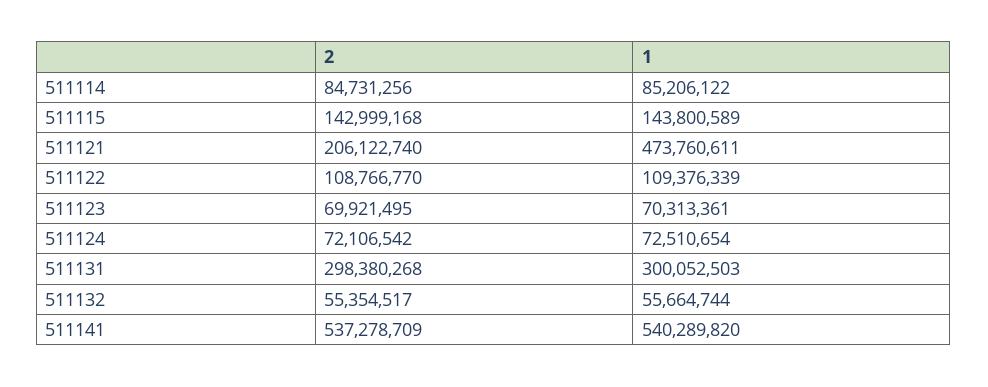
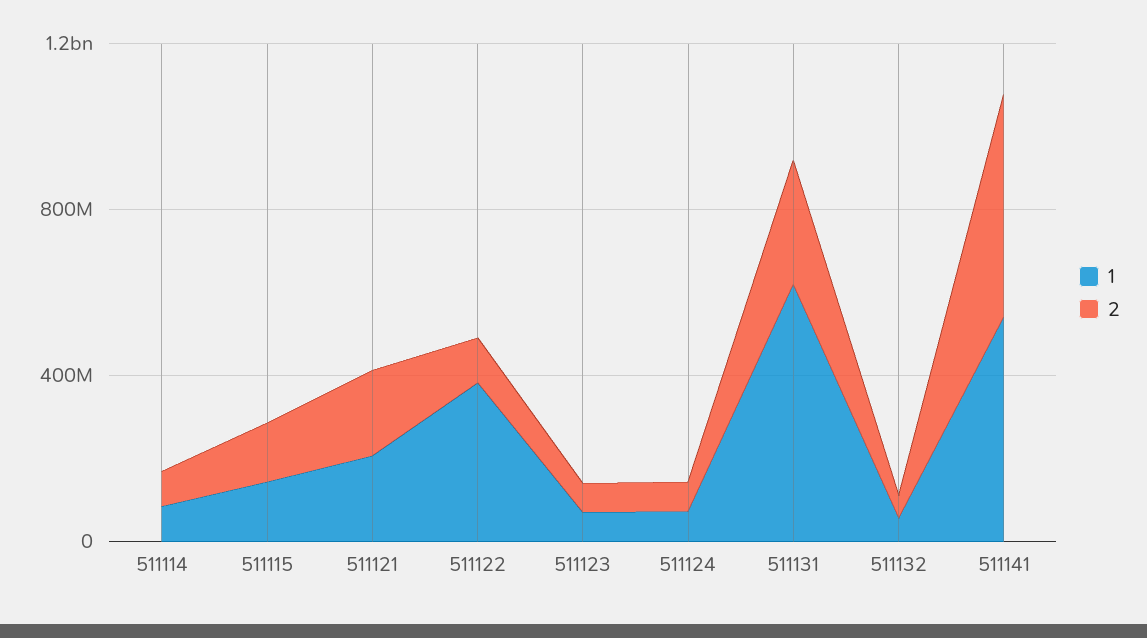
  {
    "2": {
      "511114": 84731256,
      "511115": 142999168,
      "511121": 206122740,
      "511122": 108766770,
      "511123": 69921495,
      "511124": 72106542,
      "511131": 298380268,
      "511132": 55354517,
      "511141": 537278709
    },
    "1": {
      "511114": 85206122,
      "511115": 143800589,
-     "511121": 473760611,
+     "511121": 200000000,
-     "511122": 109376339,
+     "511122": 400000000,
      "511123": 70313361,
      "511124": 72510654,
-     "511131": 300052503,
+     "511131": 600000000,
      "511132": 55664744,
      "511141": 540289820
    }
  }

